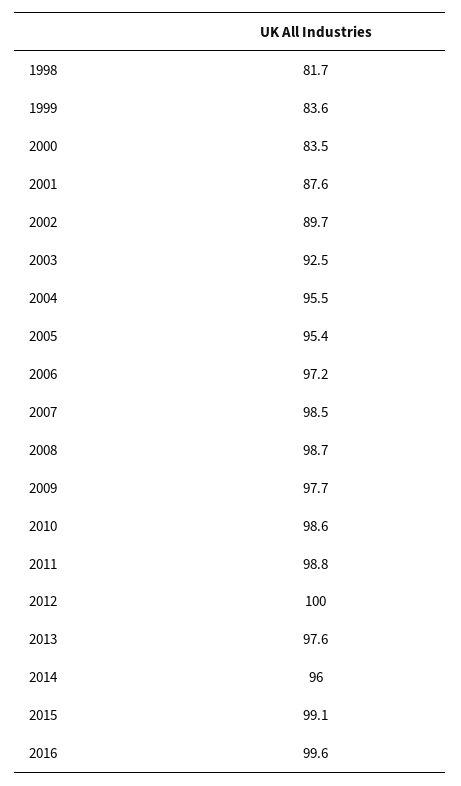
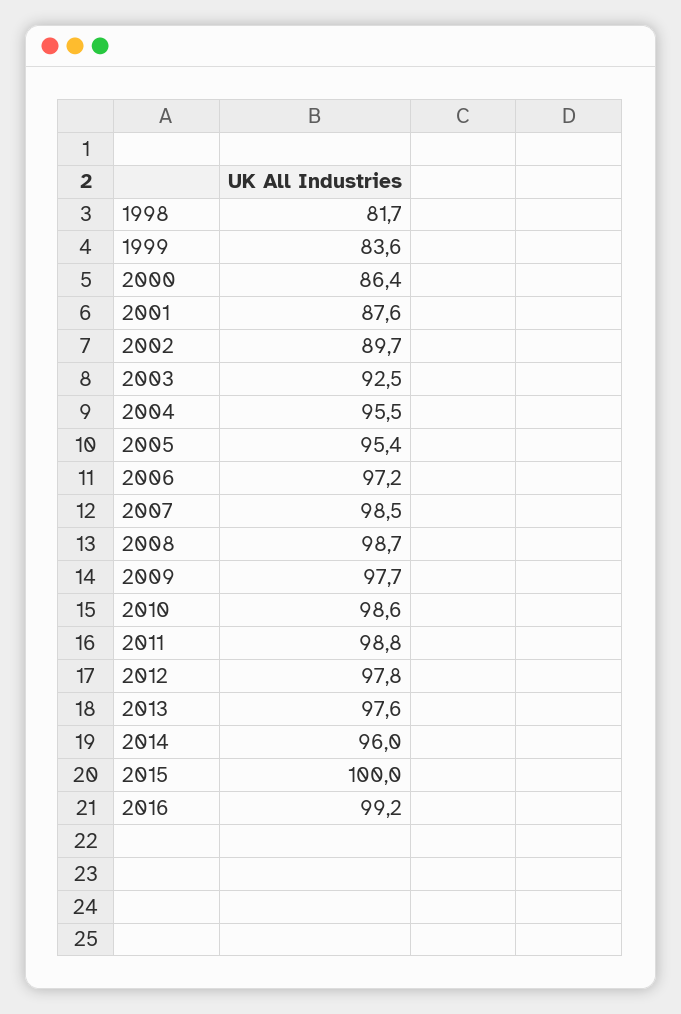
  {
    "1998": 81.7,
    "1999": 83.6,
-   "2000": 83.5,
+   "2000": 86.4,
    "2001": 87.6,
    "2002": 89.7,
    "2003": 92.5,
    "2004": 95.5,
    "2005": 95.4,
    "2006": 97.2,
    "2007": 98.5,
    "2008": 98.7,
    "2009": 97.7,
    "2010": 98.6,
    "2011": 98.8,
-   "2012": 100,
+   "2012": 97.8,
    "2013": 97.6,
    "2014": 96,
-   "2015": 99.1,
+   "2015": 100,
-   "2016": 99.6
+   "2016": 99.2
  }

